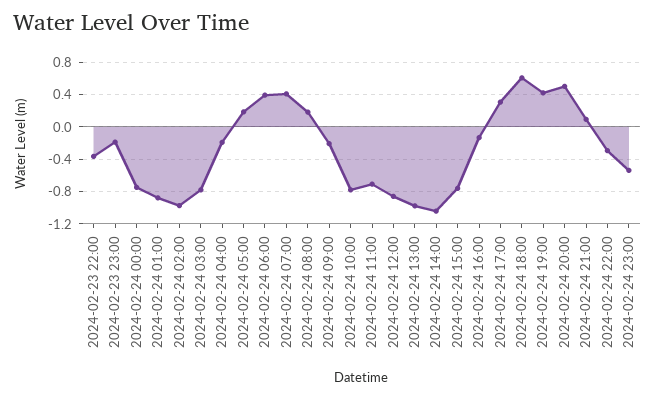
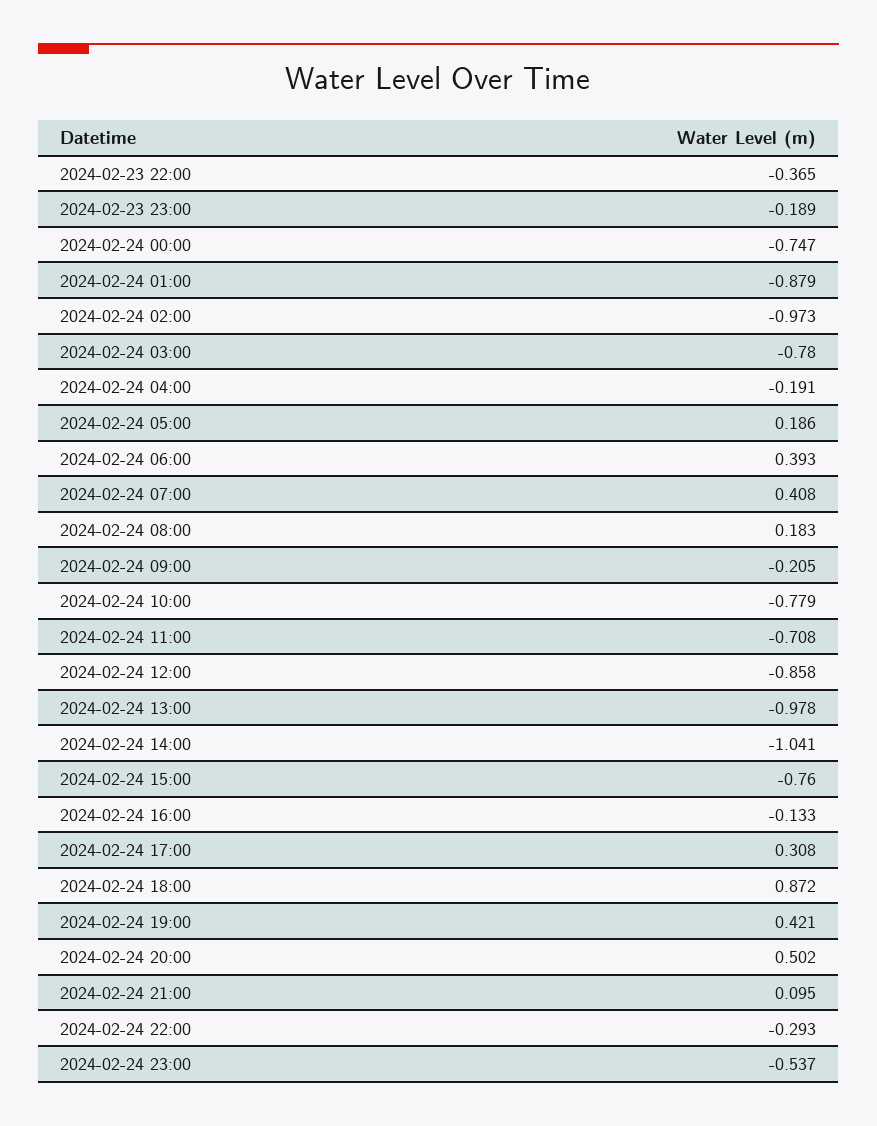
  {
    "2024-02-23 22:00": -0.365,
    "2024-02-23 23:00": -0.189,
    "2024-02-24 00:00": -0.747,
    "2024-02-24 01:00": -0.879,
    "2024-02-24 02:00": -0.973,
    "2024-02-24 03:00": -0.78,
    "2024-02-24 04:00": -0.191,
    "2024-02-24 05:00": 0.186,
    "2024-02-24 06:00": 0.393,
    "2024-02-24 07:00": 0.408,
    "2024-02-24 08:00": 0.183,
    "2024-02-24 09:00": -0.205,
    "2024-02-24 10:00": -0.779,
    "2024-02-24 11:00": -0.708,
    "2024-02-24 12:00": -0.858,
    "2024-02-24 13:00": -0.978,
    "2024-02-24 14:00": -1.041,
    "2024-02-24 15:00": -0.76,
    "2024-02-24 16:00": -0.133,
    "2024-02-24 17:00": 0.308,
-   "2024-02-24 18:00": 0.6,
+   "2024-02-24 18:00": 0.872,
    "2024-02-24 19:00": 0.421,
    "2024-02-24 20:00": 0.502,
    "2024-02-24 21:00": 0.095,
    "2024-02-24 22:00": -0.293,
    "2024-02-24 23:00": -0.537
  }

